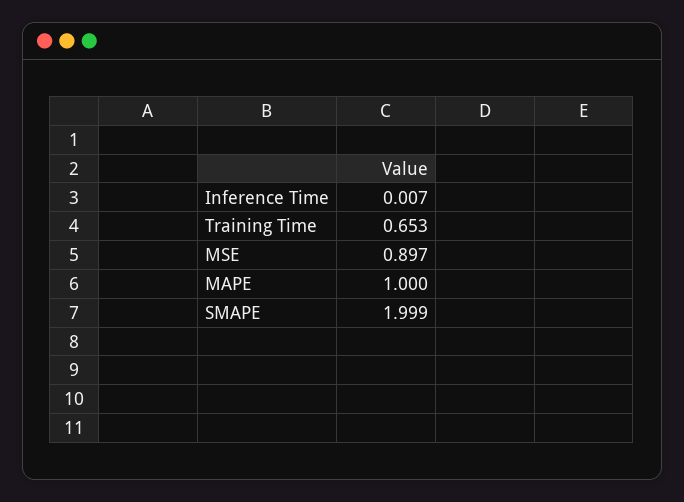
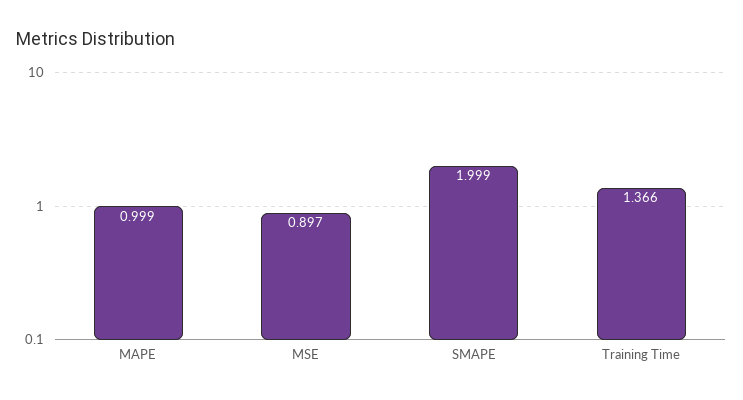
  {
-   "Inference Time": 0.007,
-   "Training Time": 0.653,
+   "Training Time": 1.366,
    "MSE": 0.897,
-   "MAPE": 1,
+   "MAPE": 0.999,
    "SMAPE": 1.999
  }

